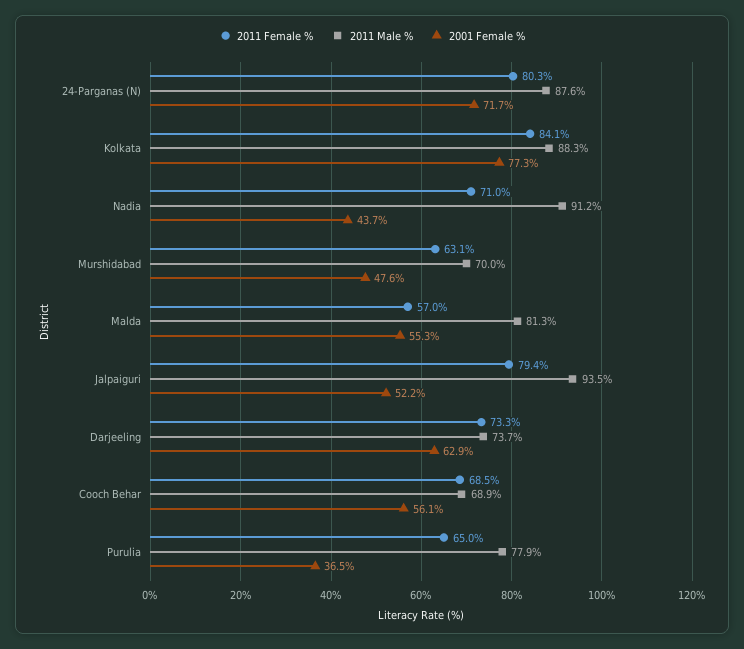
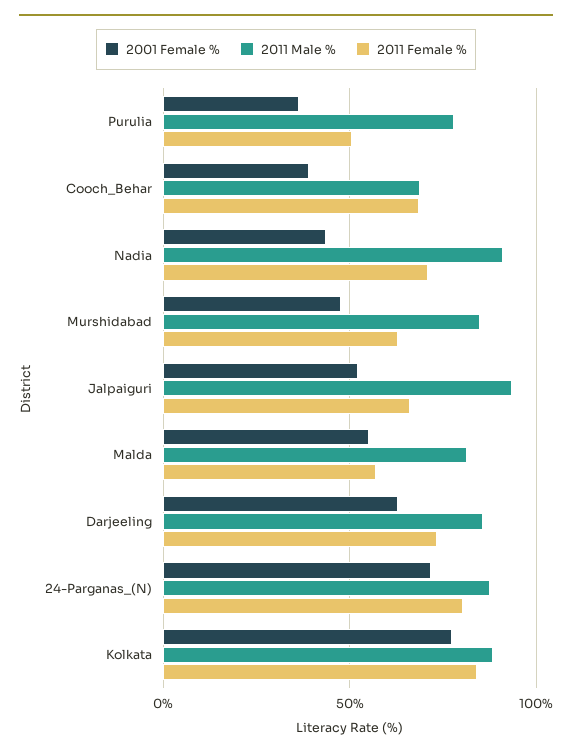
  {
    "2011 Female %": {
      "24-Parganas (N)": 80.3,
      "Kolkata": 84.1,
      "Nadia": 71,
      "Murshidabad": 63.1,
      "Malda": 57,
-     "Jalpaiguri": 79.4,
+     "Jalpaiguri": 65,
      "Darjeeling": 73.3,
      "Cooch Behar": 68.5,
-     "Purulia": 65
+     "Purulia": 50
    },
    "2011 Male %": {
      "24-Parganas (N)": 87.6,
      "Kolkata": 88.3,
      "Nadia": 91.2,
-     "Murshidabad": 70,
+     "Murshidabad": 85,
      "Malda": 81.3,
      "Jalpaiguri": 93.5,
-     "Darjeeling": 73.7,
+     "Darjeeling": 85,
      "Cooch Behar": 68.9,
      "Purulia": 77.9
    },
    "2001 Female %": {
      "24-Parganas (N)": 71.7,
      "Kolkata": 77.3,
      "Nadia": 43.7,
      "Murshidabad": 47.6,
      "Malda": 55.3,
      "Jalpaiguri": 52.2,
      "Darjeeling": 62.9,
-     "Cooch Behar": 56.1,
+     "Cooch Behar": 40,
      "Purulia": 36.5
    }
  }

